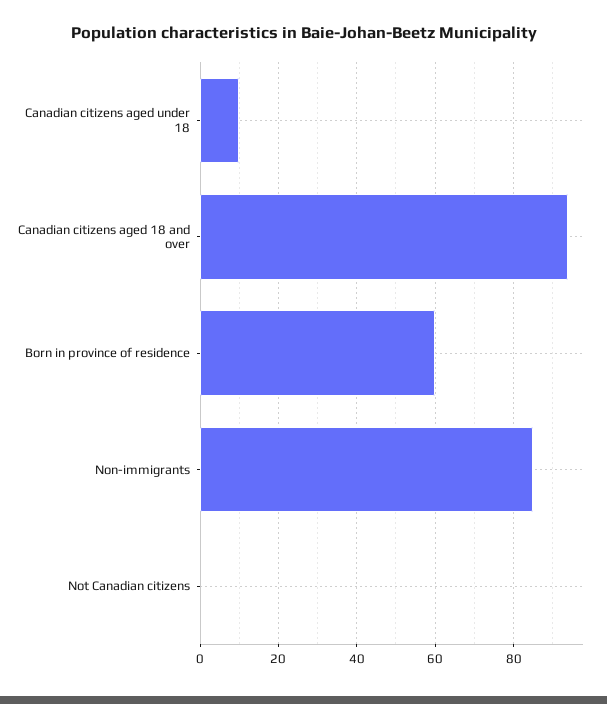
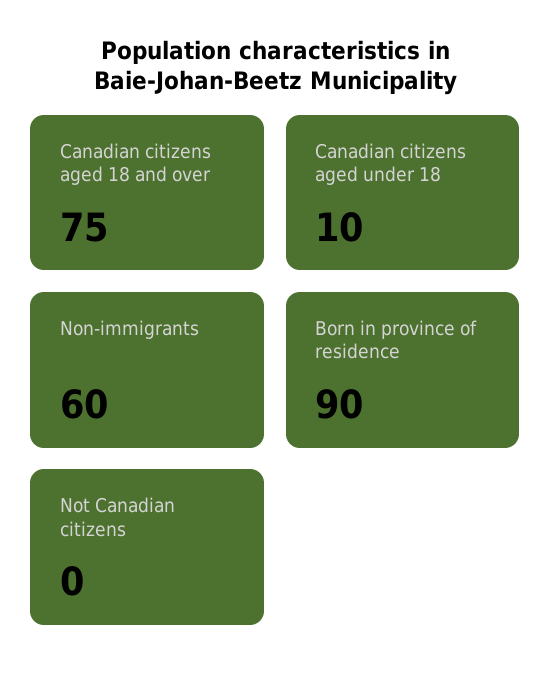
  {
    "Canadian citizens aged under 18": 10,
-   "Canadian citizens aged 18 and over": 95,
+   "Canadian citizens aged 18 and over": 75,
-   "Born in province of residence": 60,
+   "Born in province of residence": 90,
-   "Non-immigrants": 85,
+   "Non-immigrants": 60,
    "Not Canadian citizens": 0
  }

